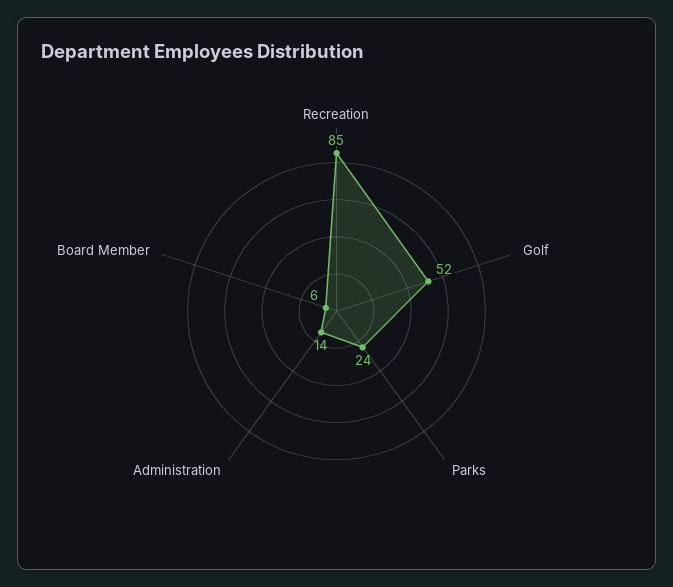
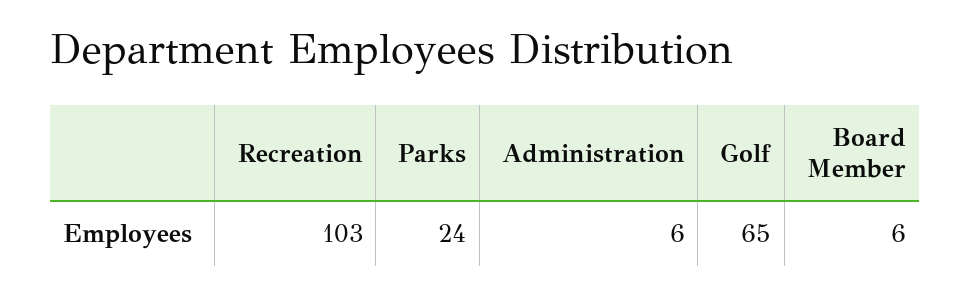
  {
-   "Recreation": 85,
+   "Recreation": 103,
-   "Golf": 52,
+   "Golf": 65,
    "Parks": 24,
-   "Administration": 14,
+   "Administration": 6,
    "Board Member": 6
  }

